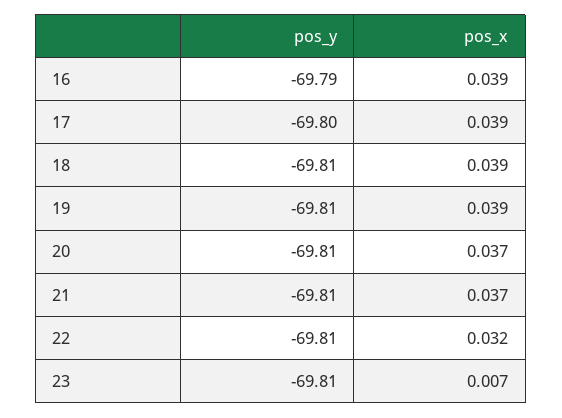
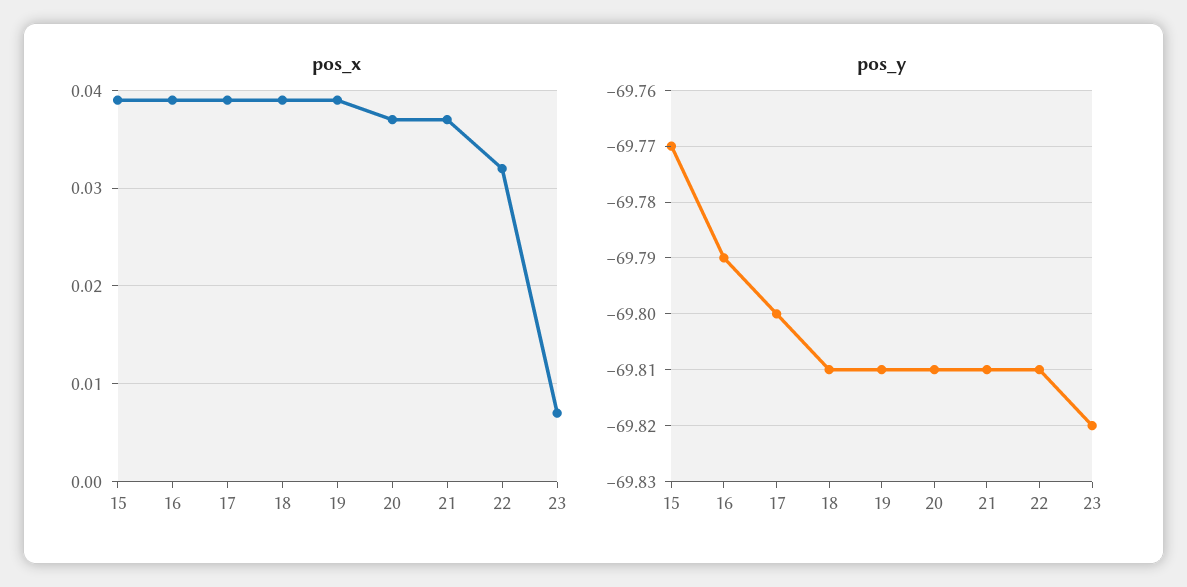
  {
    "pos_y": {
      "16": -69.79,
      "17": -69.8,
      "18": -69.81,
      "19": -69.81,
      "20": -69.81,
      "21": -69.81,
      "22": -69.81,
-     "23": -69.81
+     "23": -69.82,
+     "15": -69.77
    },
    "pos_x": {
      "16": 0.039,
      "17": 0.039,
      "18": 0.039,
      "19": 0.039,
      "20": 0.037,
      "21": 0.037,
      "22": 0.032,
-     "23": 0.007
+     "23": 0.007,
+     "15": 0.039
    }
  }

